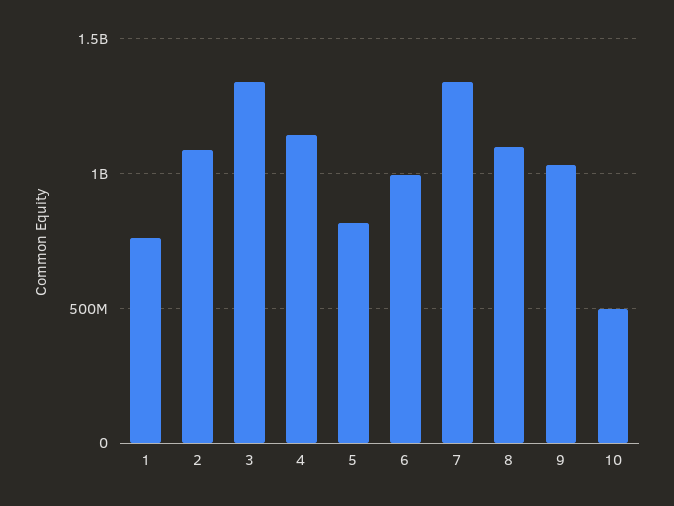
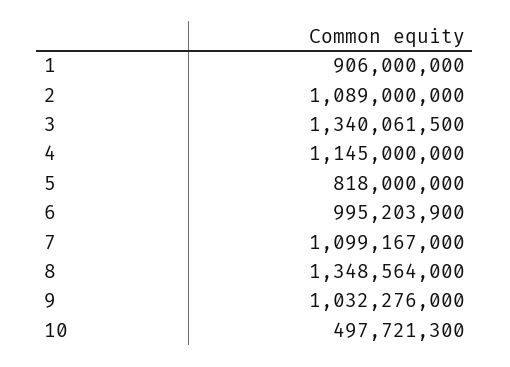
  {
-   "1": 750000000,
+   "1": 906000000,
    "2": 1089000000,
    "3": 1340061500,
    "4": 1145000000,
    "5": 818000000,
    "6": 995203900,
-   "7": 1350000000,
+   "7": 1099167000,
-   "8": 1100000000,
+   "8": 1348564000,
    "9": 1032276000,
    "10": 497721300
  }

